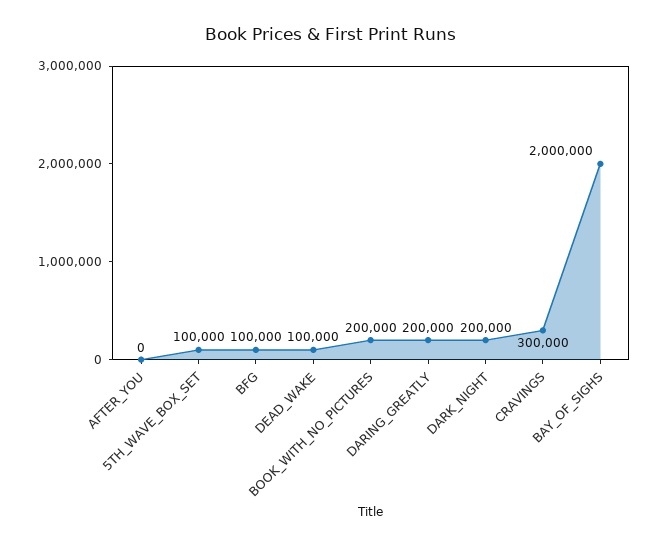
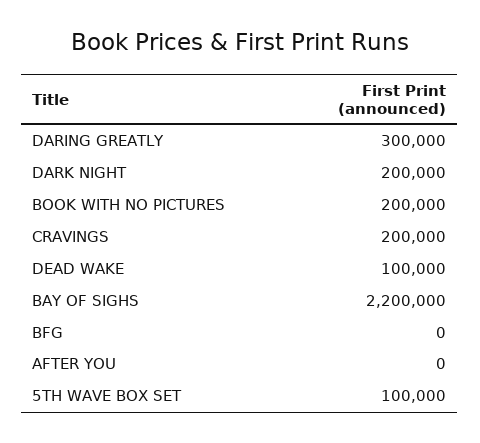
  {
    "AFTER_YOU": 0,
    "5TH_WAVE_BOX_SET": 100000,
-   "BFG": 100000,
+   "BFG": 0,
    "DEAD_WAKE": 100000,
    "BOOK_WITH_NO_PICTURES": 200000,
-   "DARING_GREATLY": 200000,
+   "DARING_GREATLY": 300000,
    "DARK_NIGHT": 200000,
-   "CRAVINGS": 300000,
+   "CRAVINGS": 200000,
-   "BAY_OF_SIGHS": 2000000
+   "BAY_OF_SIGHS": 2200000
  }

